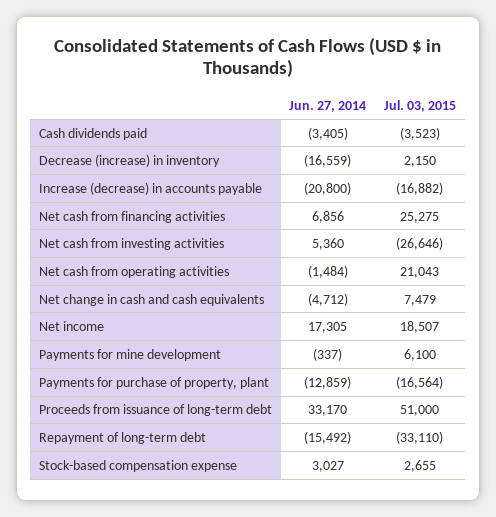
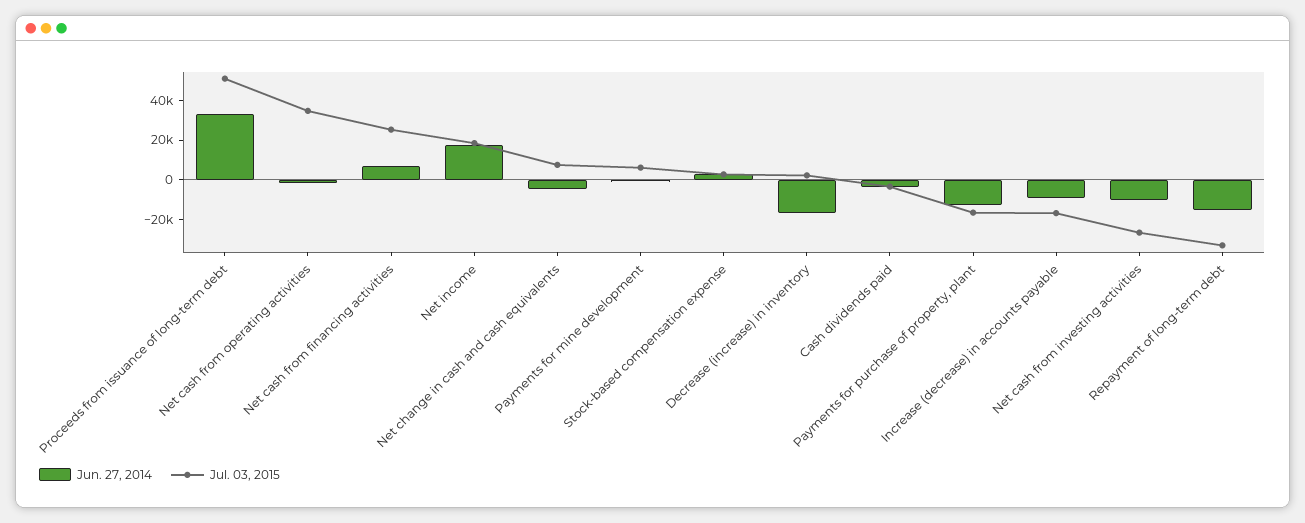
  {
    "Jun. 27, 2014": {
      "Cash dividends paid": -3405,
      "Decrease (increase) in inventory": -16559,
-     "Increase (decrease) in accounts payable": -20800,
+     "Increase (decrease) in accounts payable": -10000,
      "Net cash from financing activities": 6856,
-     "Net cash from investing activities": 5360,
+     "Net cash from investing activities": -10000,
      "Net cash from operating activities": -1484,
      "Net change in cash and cash equivalents": -4712,
      "Net income": 17305,
      "Payments for mine development": -337,
      "Payments for purchase of property, plant": -12859,
      "Proceeds from issuance of long-term debt": 33170,
      "Repayment of long-term debt": -15492,
      "Stock-based compensation expense": 3027
    },
    "Jul. 03, 2015": {
      "Cash dividends paid": -3523,
      "Decrease (increase) in inventory": 2150,
      "Increase (decrease) in accounts payable": -16882,
      "Net cash from financing activities": 25275,
      "Net cash from investing activities": -26646,
-     "Net cash from operating activities": 21043,
+     "Net cash from operating activities": 35000,
      "Net change in cash and cash equivalents": 7479,
      "Net income": 18507,
      "Payments for mine development": 6100,
      "Payments for purchase of property, plant": -16564,
      "Proceeds from issuance of long-term debt": 51000,
      "Repayment of long-term debt": -33110,
      "Stock-based compensation expense": 2655
    }
  }

